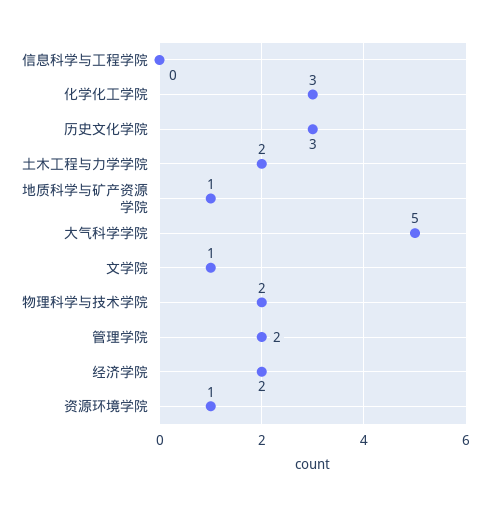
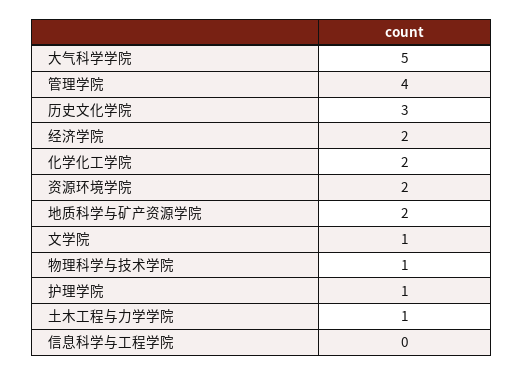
  {
    "信息科学与工程学院": 0,
-   "化学化工学院": 3,
+   "化学化工学院": 2,
    "历史文化学院": 3,
-   "土木工程与力学学院": 2,
+   "土木工程与力学学院": 1,
-   "地质科学与矿产资源学院": 1,
+   "地质科学与矿产资源学院": 2,
    "大气科学学院": 5,
    "文学院": 1,
-   "物理科学与技术学院": 2,
+   "物理科学与技术学院": 1,
-   "管理学院": 2,
+   "管理学院": 4,
    "经济学院": 2,
-   "资源环境学院": 1
+   "资源环境学院": 2,
+   "护理学院": 1
  }

